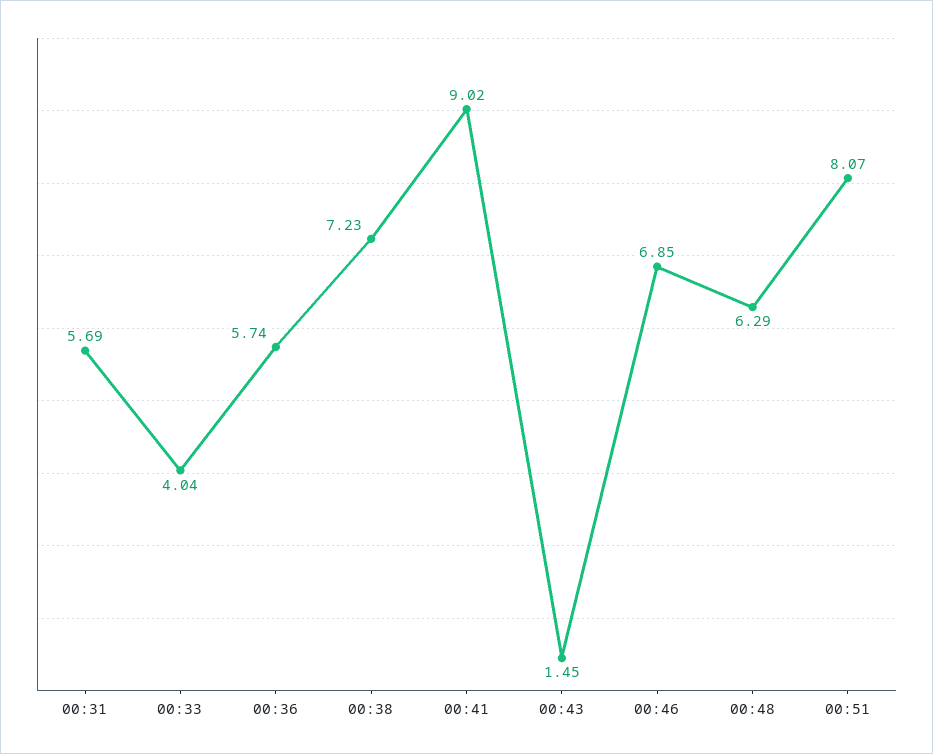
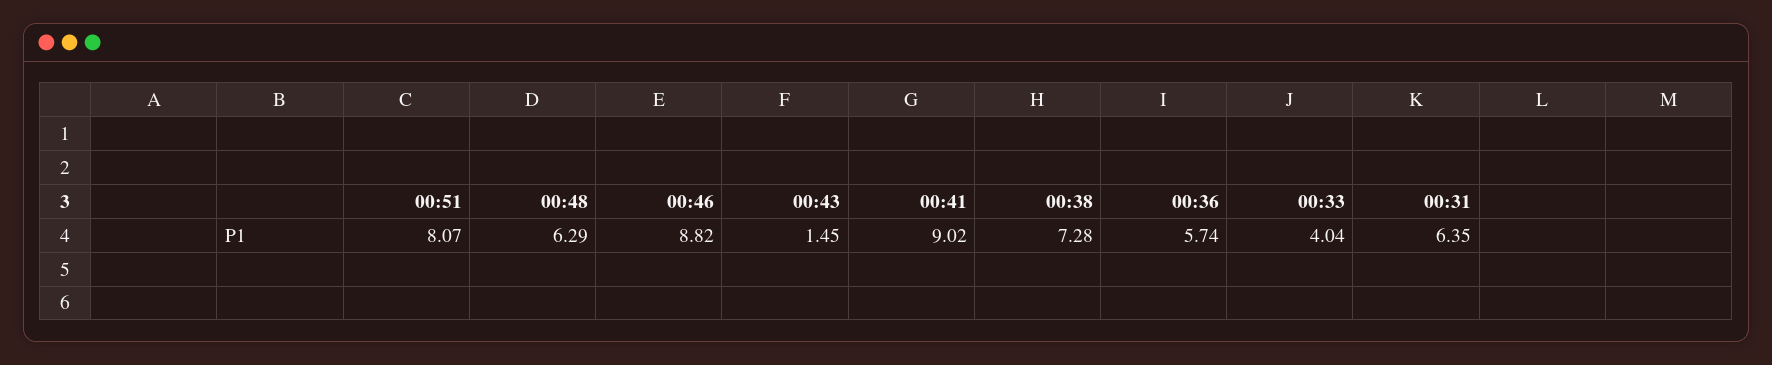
  {
-   "00:31": 5.69,
+   "00:31": 6.35,
    "00:33": 4.04,
    "00:36": 5.74,
-   "00:38": 7.23,
+   "00:38": 7.28,
    "00:41": 9.02,
    "00:43": 1.45,
-   "00:46": 6.85,
+   "00:46": 8.82,
    "00:48": 6.29,
    "00:51": 8.07
  }

